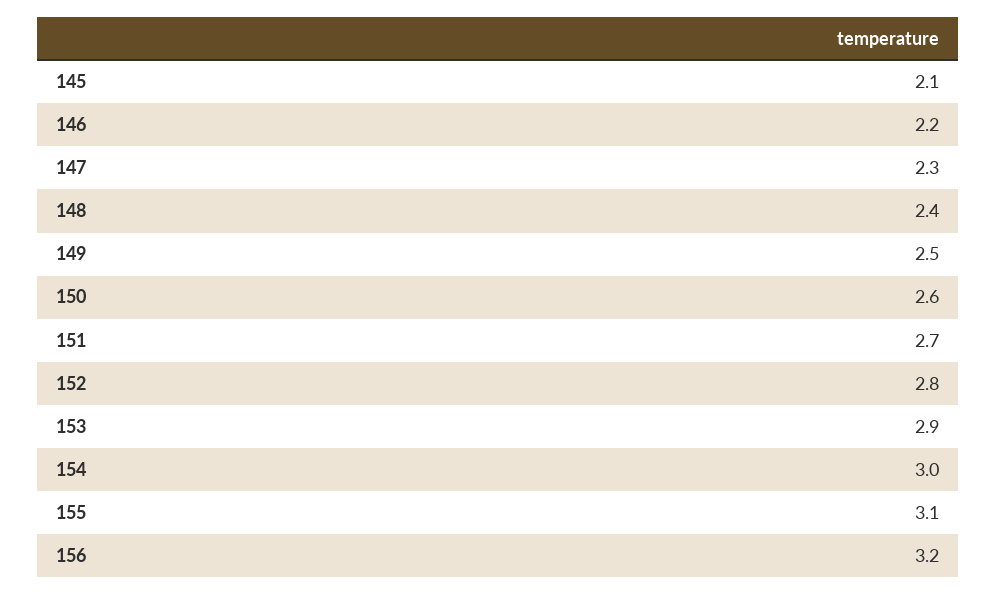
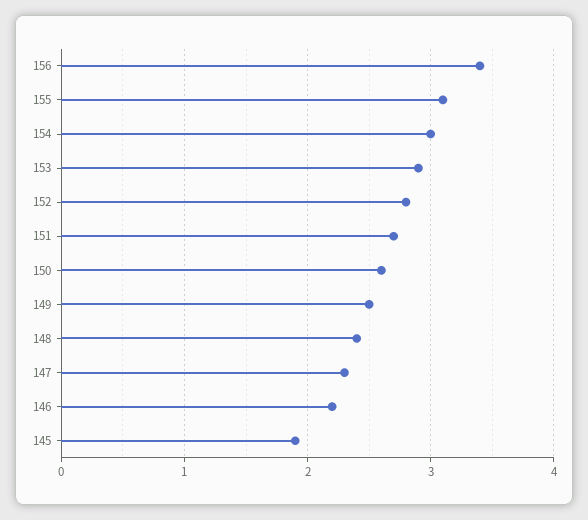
  {
-   "145": 2.1,
+   "145": 1.9,
    "146": 2.2,
    "147": 2.3,
    "148": 2.4,
    "149": 2.5,
    "150": 2.6,
    "151": 2.7,
    "152": 2.8,
    "153": 2.9,
    "154": 3,
    "155": 3.1,
-   "156": 3.2
+   "156": 3.4
  }

